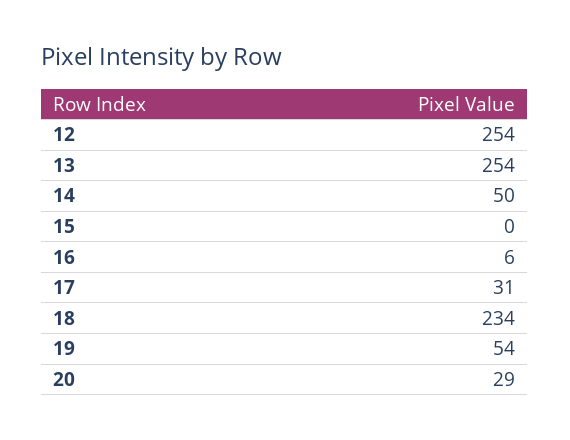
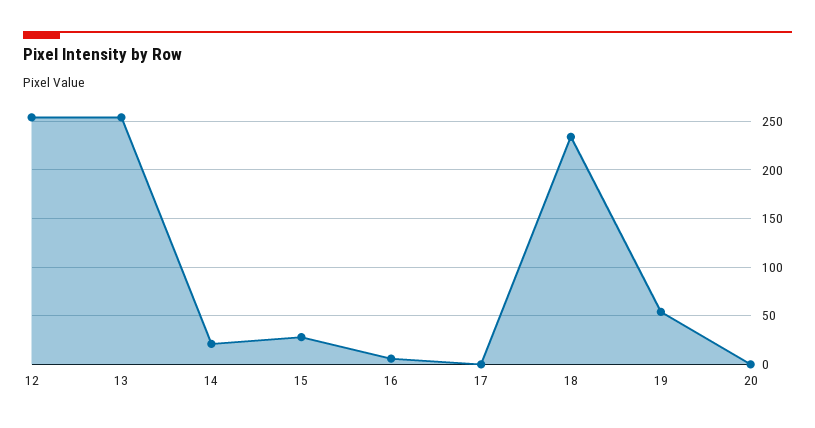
  {
    "12": 254,
    "13": 254,
-   "14": 50,
+   "14": 20,
-   "15": 0,
+   "15": 30,
    "16": 6,
-   "17": 31,
+   "17": 0,
    "18": 234,
    "19": 54,
-   "20": 29
+   "20": 0
  }

